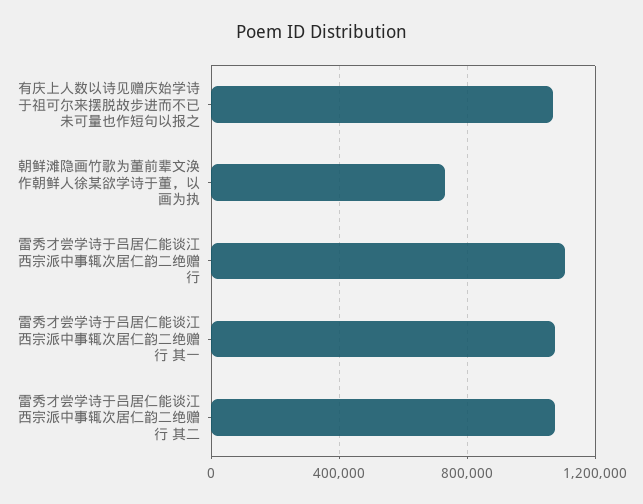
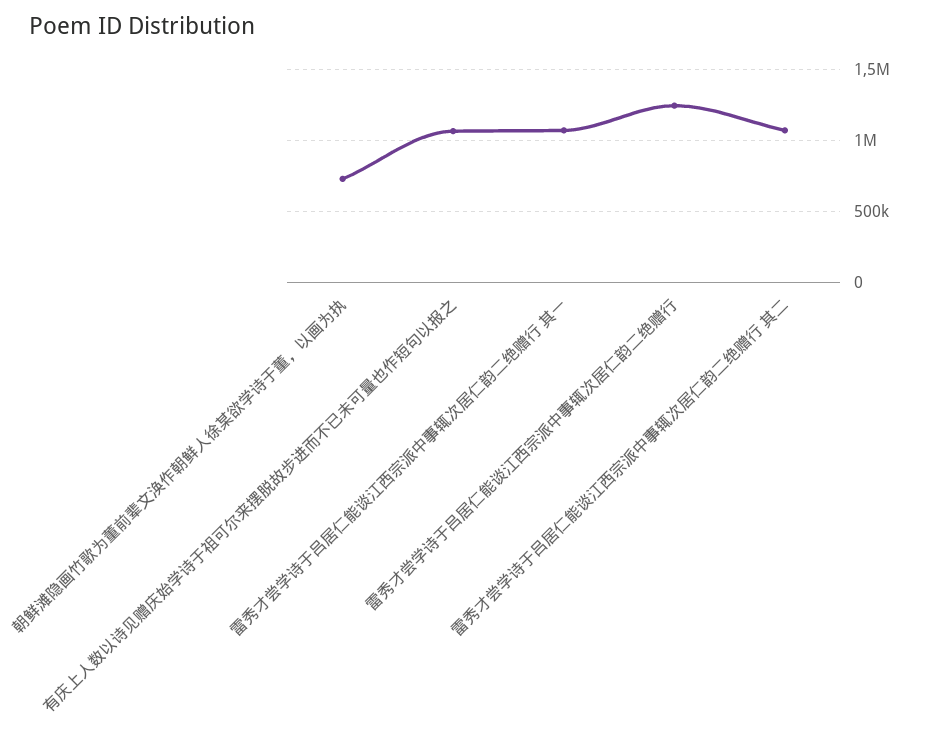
  {
    "有庆上人数以诗见赠庆始学诗于祖可尔来摆脱故步进而不已未可量也作短句以报之": 1050000,
    "朝鲜滩隐画竹歌为董前辈文涣作朝鲜人徐某欲学诗于董，以画为执": 750000,
-   "雷秀才尝学诗于吕居仁能谈江西宗派中事辄次居仁韵二绝赠行": 1100000,
+   "雷秀才尝学诗于吕居仁能谈江西宗派中事辄次居仁韵二绝赠行": 1250000,
    "雷秀才尝学诗于吕居仁能谈江西宗派中事辄次居仁韵二绝赠行 其一": 1050000,
    "雷秀才尝学诗于吕居仁能谈江西宗派中事辄次居仁韵二绝赠行 其二": 1050000
  }

